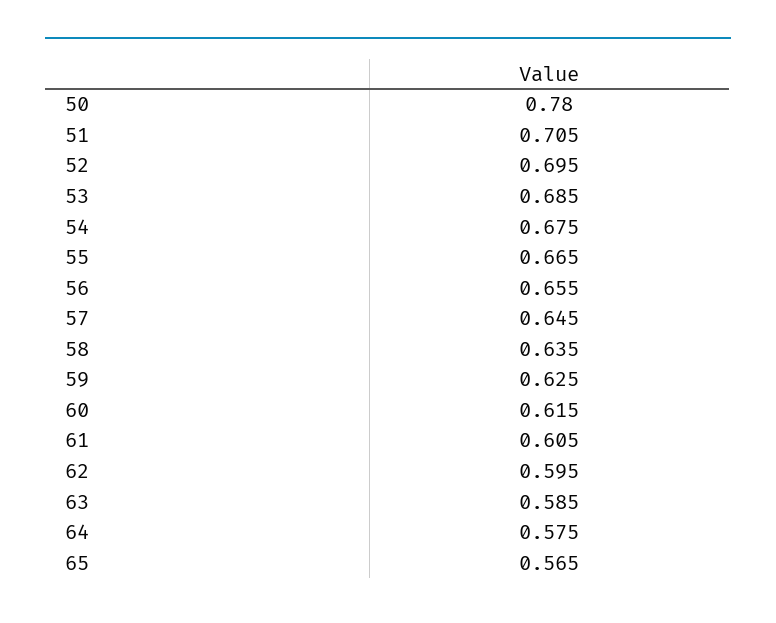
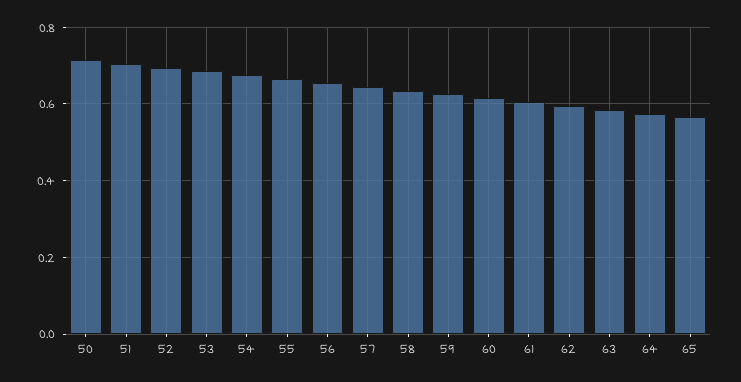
  {
-   "50": 0.78,
+   "50": 0.72,
    "51": 0.705,
    "52": 0.695,
    "53": 0.685,
    "54": 0.675,
    "55": 0.665,
    "56": 0.655,
    "57": 0.645,
    "58": 0.635,
    "59": 0.625,
    "60": 0.615,
    "61": 0.605,
    "62": 0.595,
    "63": 0.585,
    "64": 0.575,
    "65": 0.565
  }

